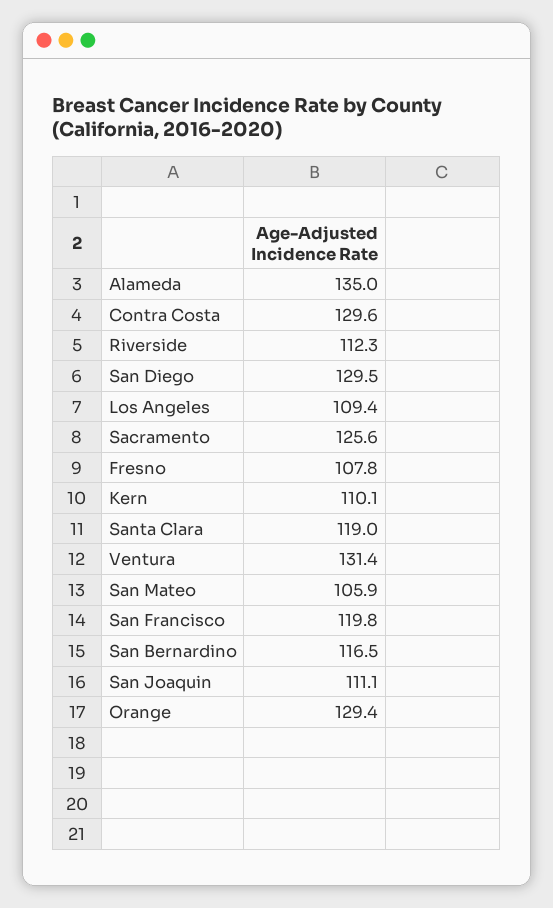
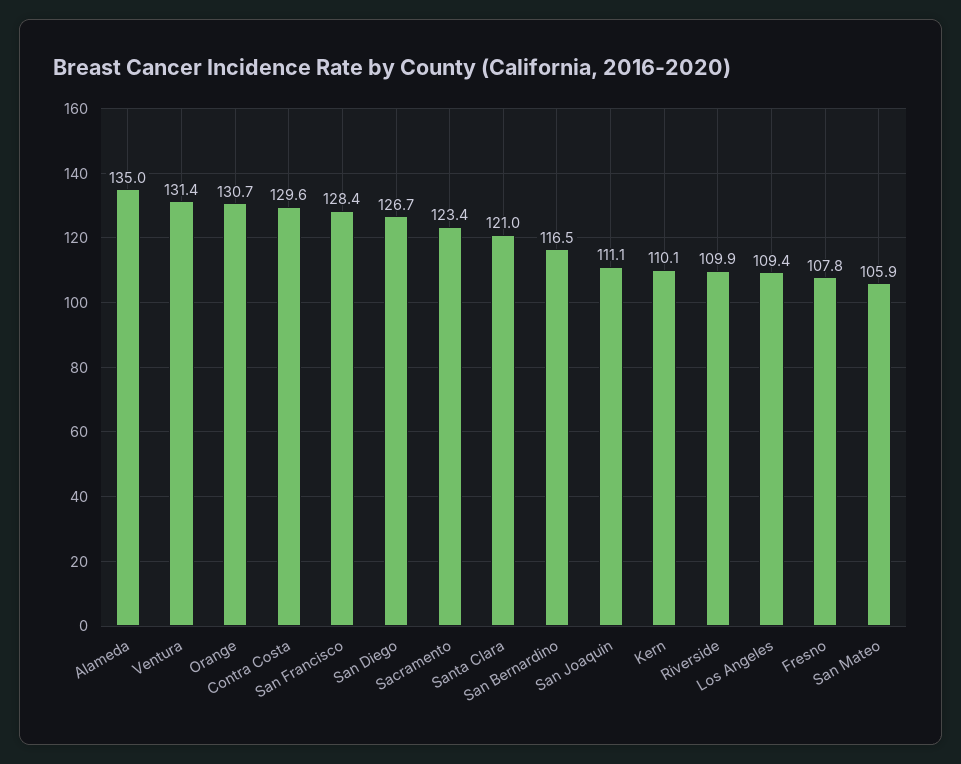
  {
    "Alameda": 135,
    "Contra Costa": 129.6,
-   "Riverside": 112.3,
+   "Riverside": 109.9,
-   "San Diego": 129.5,
+   "San Diego": 126.7,
    "Los Angeles": 109.4,
-   "Sacramento": 125.6,
+   "Sacramento": 123.4,
    "Fresno": 107.8,
    "Kern": 110.1,
-   "Santa Clara": 119,
+   "Santa Clara": 121,
    "Ventura": 131.4,
    "San Mateo": 105.9,
-   "San Francisco": 119.8,
+   "San Francisco": 128.4,
    "San Bernardino": 116.5,
    "San Joaquin": 111.1,
-   "Orange": 129.4
+   "Orange": 130.7
  }

